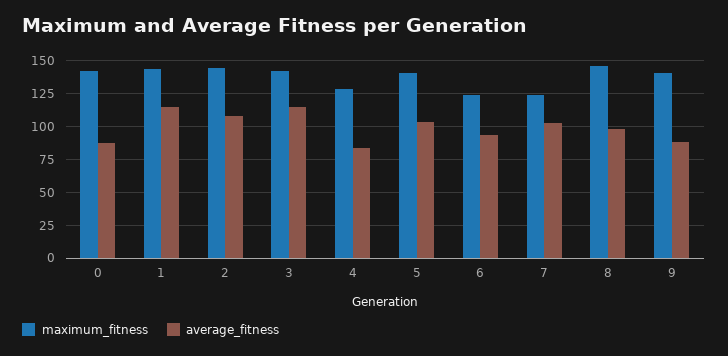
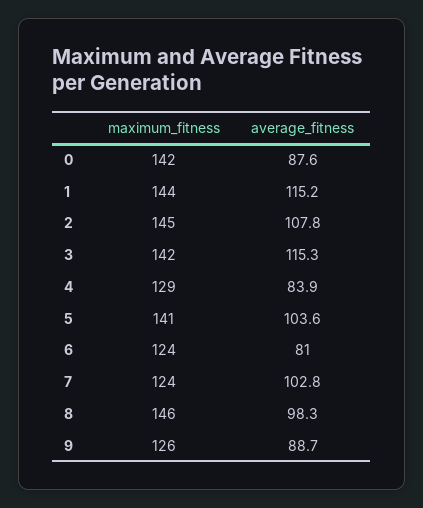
  {
    "maximum_fitness": {
      "0": 142,
      "1": 144,
      "2": 145,
      "3": 142,
      "4": 129,
      "5": 141,
      "6": 124,
      "7": 124,
      "8": 146,
-     "9": 140
+     "9": 126
    },
    "average_fitness": {
      "0": 87.6,
      "1": 115.2,
      "2": 107.8,
      "3": 115.3,
      "4": 83.9,
      "5": 103.6,
-     "6": 95,
+     "6": 81,
      "7": 102.8,
      "8": 98.3,
      "9": 88.7
    }
  }

